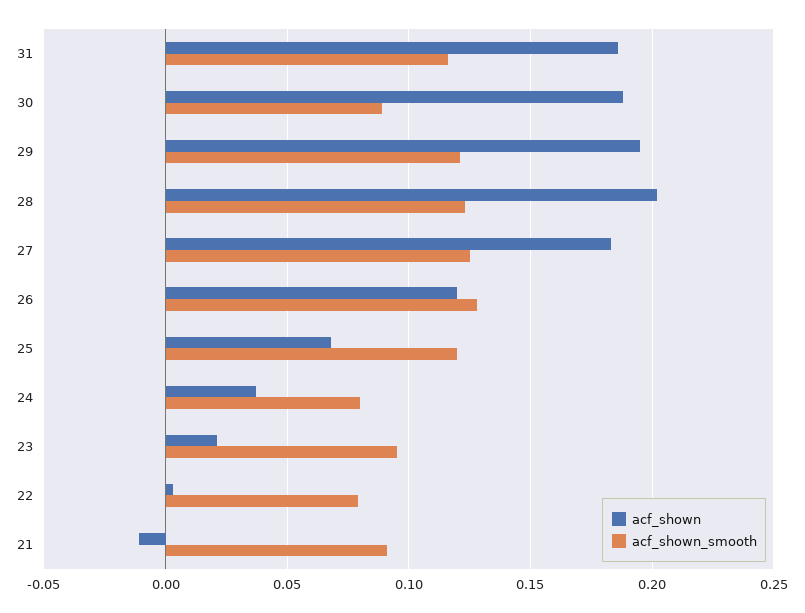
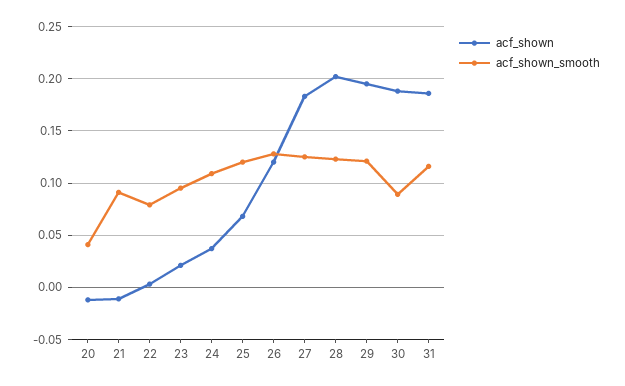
  {
    "acf_shown": {
      "31": 0.185,
      "30": 0.19,
      "29": 0.195,
      "28": 0.2,
      "27": 0.185,
      "26": 0.12,
      "25": 0.07,
      "24": 0.035,
      "23": 0.02,
      "22": 0.005,
-     "21": -0.01
+     "21": -0.01,
+     "20": -0.01
    },
    "acf_shown_smooth": {
      "31": 0.115,
      "30": 0.09,
      "29": 0.12,
      "28": 0.125,
      "27": 0.125,
      "26": 0.13,
      "25": 0.12,
-     "24": 0.08,
+     "24": 0.11,
      "23": 0.095,
      "22": 0.08,
-     "21": 0.09
+     "21": 0.09,
+     "20": 0.04
    }
  }

